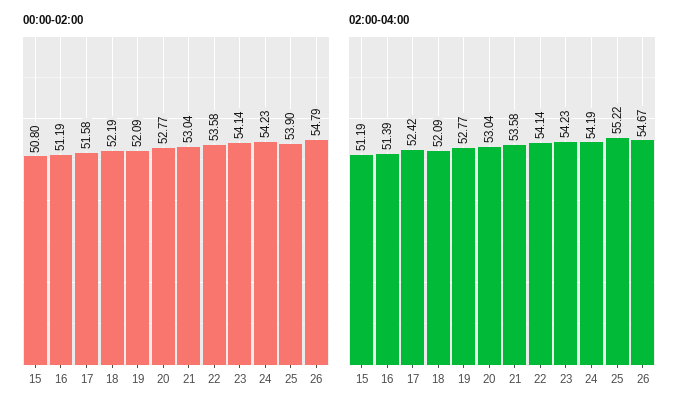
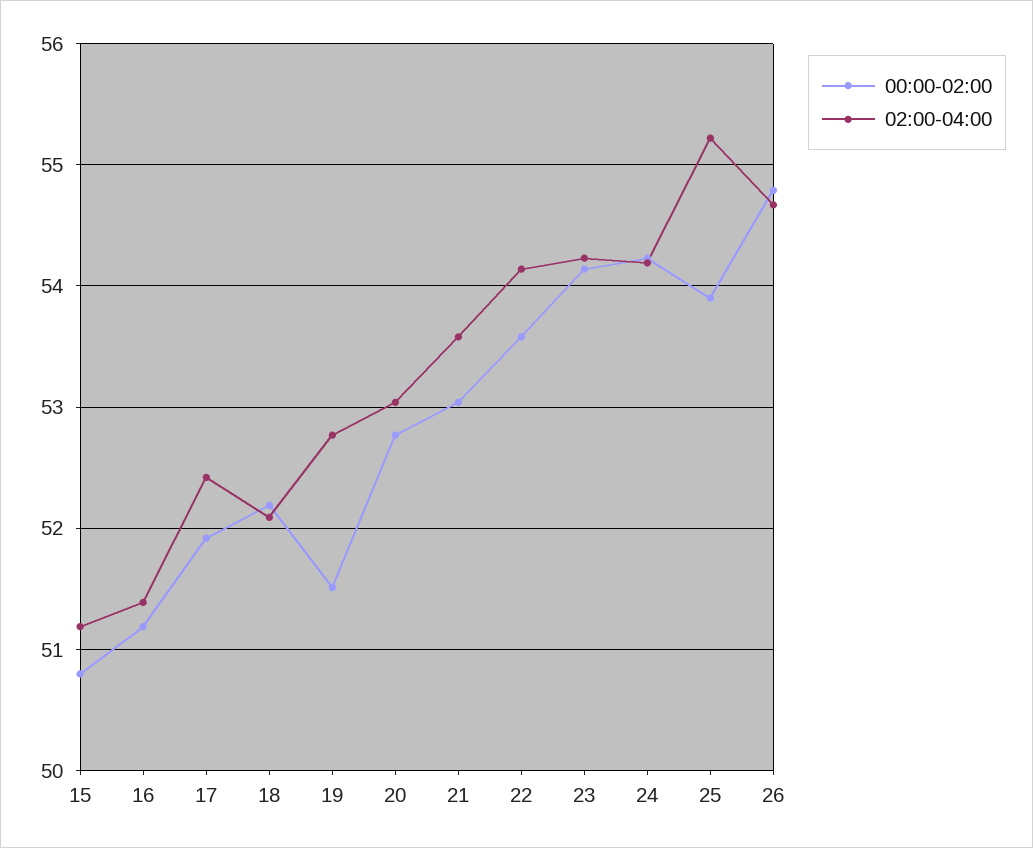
  {
    "00:00-02:00": {
      "15": 50.8,
      "16": 51.19,
-     "17": 51.58,
+     "17": 51.9,
      "18": 52.19,
-     "19": 52.09,
+     "19": 51.5,
      "20": 52.77,
      "21": 53.04,
      "22": 53.58,
      "23": 54.14,
      "24": 54.23,
      "25": 53.9,
      "26": 54.79
    },
    "02:00-04:00": {
      "15": 51.19,
      "16": 51.39,
      "17": 52.42,
      "18": 52.09,
      "19": 52.77,
      "20": 53.04,
      "21": 53.58,
      "22": 54.14,
      "23": 54.23,
      "24": 54.19,
      "25": 55.22,
      "26": 54.67
    }
  }

